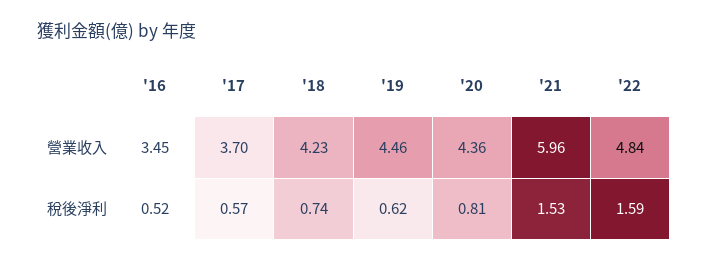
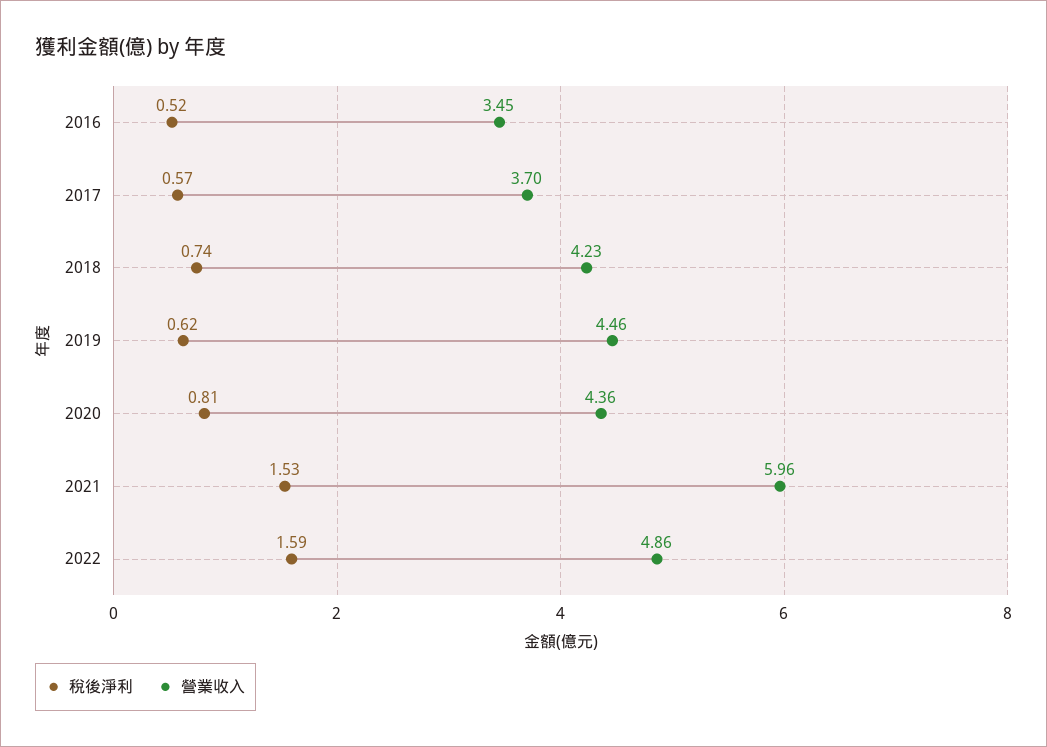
  {
    "營業收入": {
      "'16": 3.45,
      "'17": 3.7,
      "'18": 4.23,
      "'19": 4.46,
      "'20": 4.36,
      "'21": 5.96,
-     "'22": 4.84
+     "'22": 4.86
    },
    "稅後淨利": {
      "'16": 0.52,
      "'17": 0.57,
      "'18": 0.74,
      "'19": 0.62,
      "'20": 0.81,
      "'21": 1.53,
      "'22": 1.59
    }
  }

